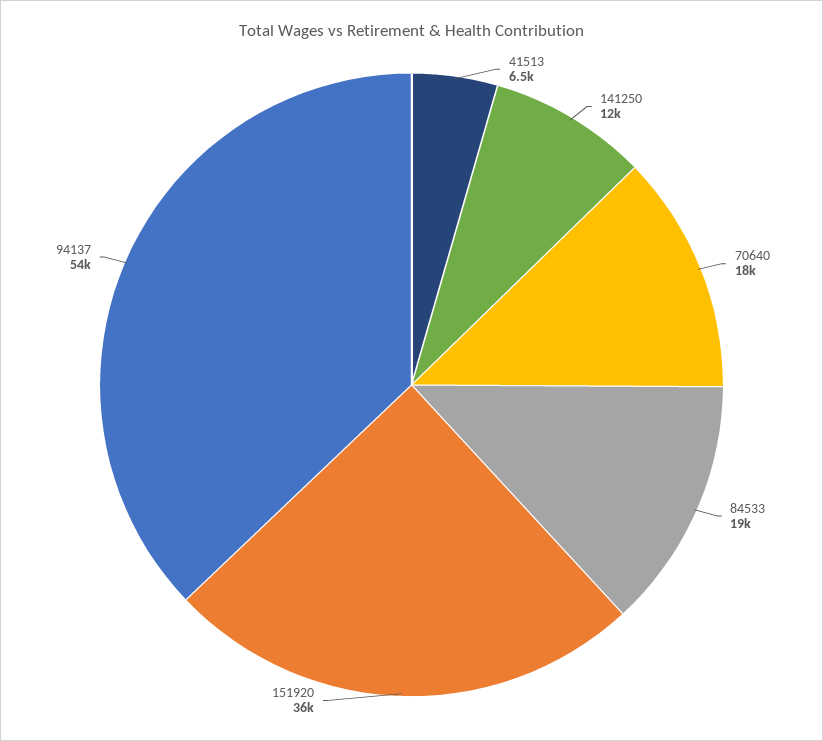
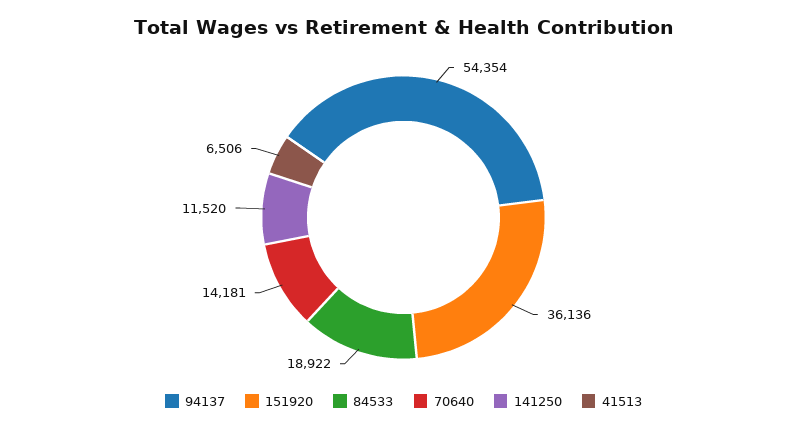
  {
    "41513": 6506,
    "141250": 11520,
-   "70640": 18000,
+   "70640": 14181,
    "84533": 18922,
    "151920": 36136,
    "94137": 54354
  }

